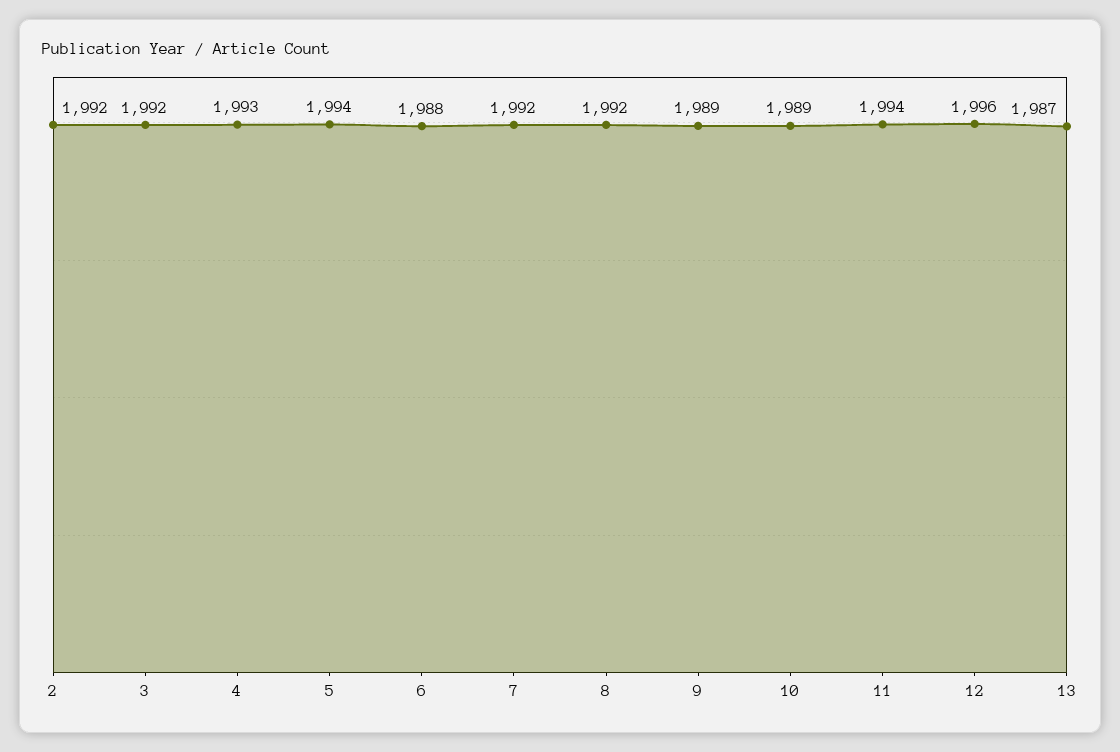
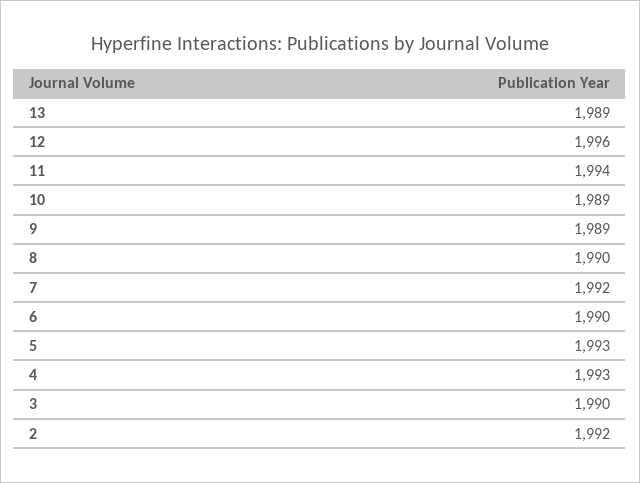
  {
    "2": 1992,
-   "3": 1992,
+   "3": 1990,
    "4": 1993,
-   "5": 1994,
+   "5": 1993,
-   "6": 1988,
+   "6": 1990,
    "7": 1992,
-   "8": 1992,
+   "8": 1990,
    "9": 1989,
    "10": 1989,
    "11": 1994,
    "12": 1996,
-   "13": 1987
+   "13": 1989
  }

